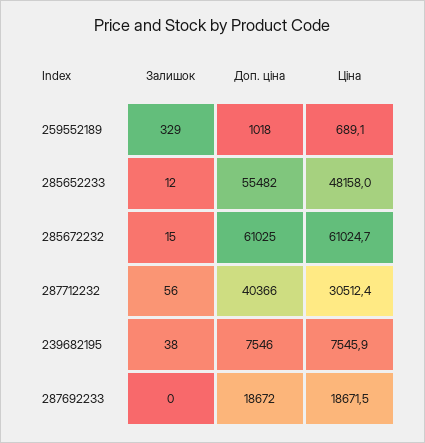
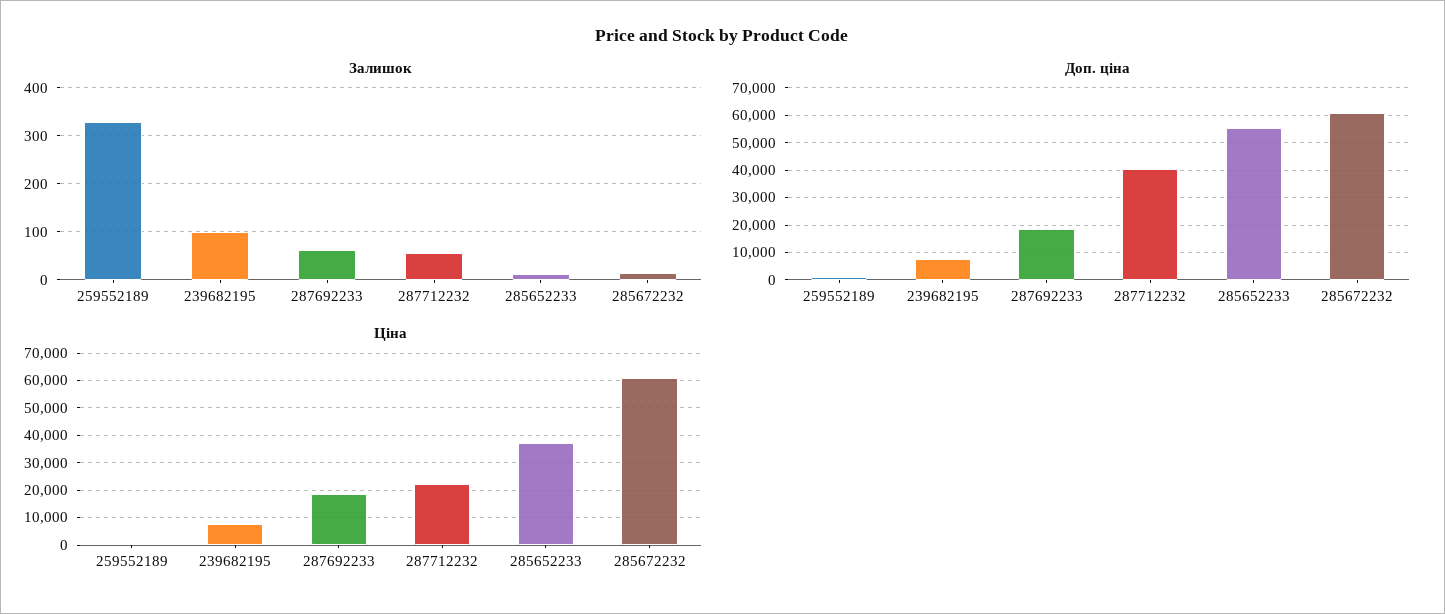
  {
    "Залишок": {
      "259552189": 329,
      "285652233": 12,
      "285672232": 15,
      "287712232": 56,
-     "239682195": 38,
+     "239682195": 100,
-     "287692233": 0
+     "287692233": 60
    },
    "Доп. ціна": {
      "259552189": 1018,
      "285652233": 55482,
      "285672232": 61025,
      "287712232": 40366,
      "239682195": 7546,
      "287692233": 18672
    },
    "Ціна": {
      "259552189": 689.1,
-     "285652233": 48158,
+     "285652233": 37500,
      "285672232": 61024.7,
-     "287712232": 30512.4,
+     "287712232": 22500,
      "239682195": 7545.9,
      "287692233": 18671.5
    }
  }

